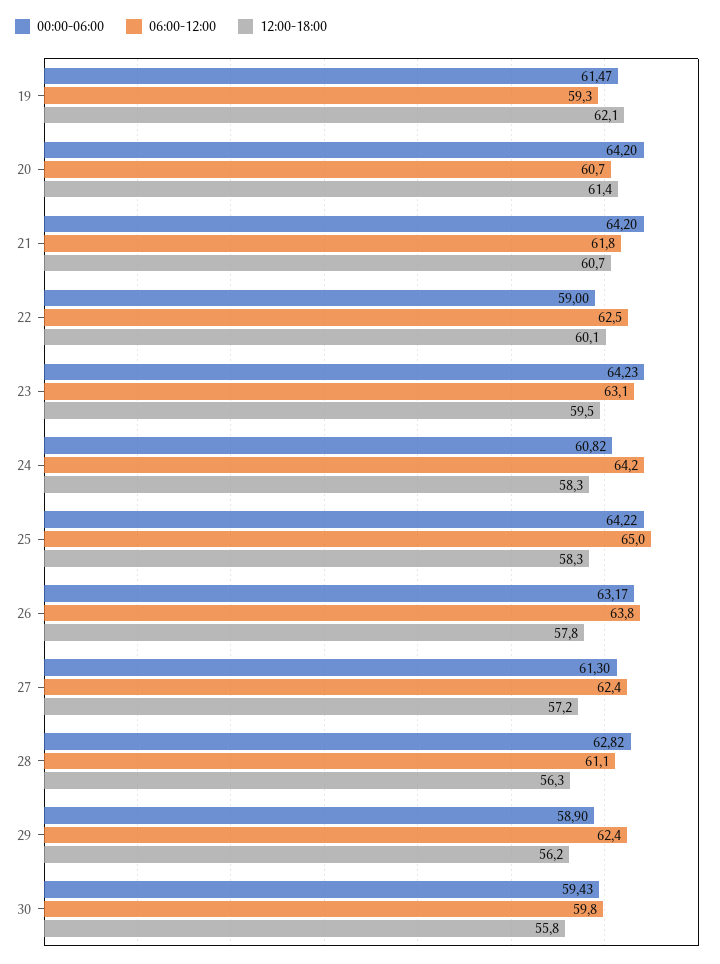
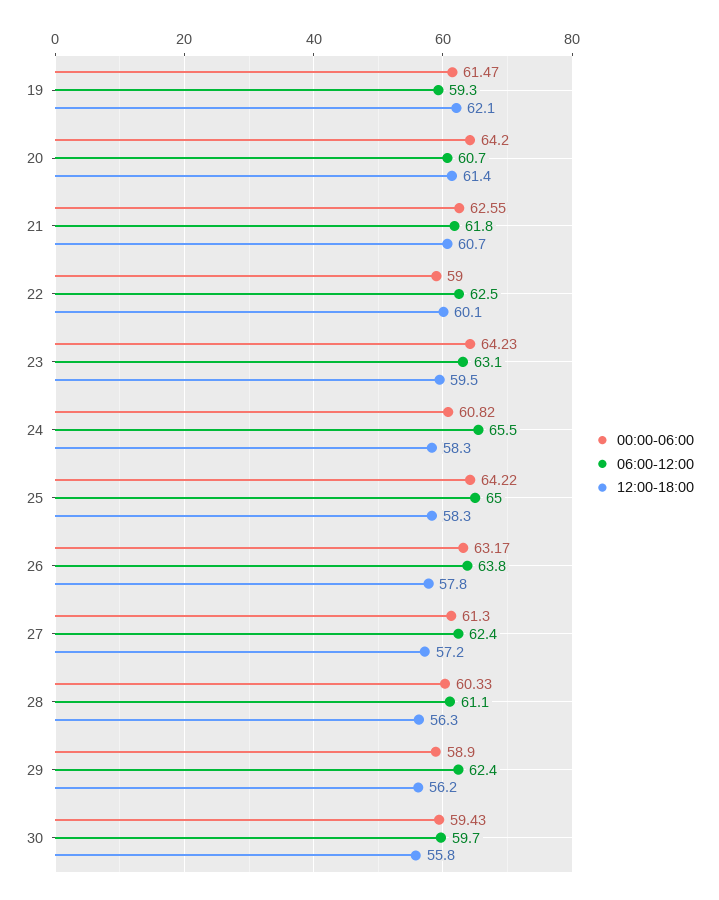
  {
    "00:00-06:00": {
      "19": 61.47,
      "20": 64.2,
-     "21": 64.2,
+     "21": 62.55,
      "22": 59,
      "23": 64.23,
      "24": 60.82,
      "25": 64.22,
      "26": 63.17,
      "27": 61.3,
-     "28": 62.82,
+     "28": 60.33,
      "29": 58.9,
      "30": 59.43
    },
    "06:00-12:00": {
      "19": 59.3,
      "20": 60.7,
      "21": 61.8,
      "22": 62.5,
      "23": 63.1,
-     "24": 64.2,
+     "24": 65.5,
      "25": 65,
      "26": 63.8,
      "27": 62.4,
      "28": 61.1,
      "29": 62.4,
-     "30": 59.8
+     "30": 59.7
    },
    "12:00-18:00": {
      "19": 62.1,
      "20": 61.4,
      "21": 60.7,
      "22": 60.1,
      "23": 59.5,
      "24": 58.3,
      "25": 58.3,
      "26": 57.8,
      "27": 57.2,
      "28": 56.3,
      "29": 56.2,
      "30": 55.8
    }
  }

